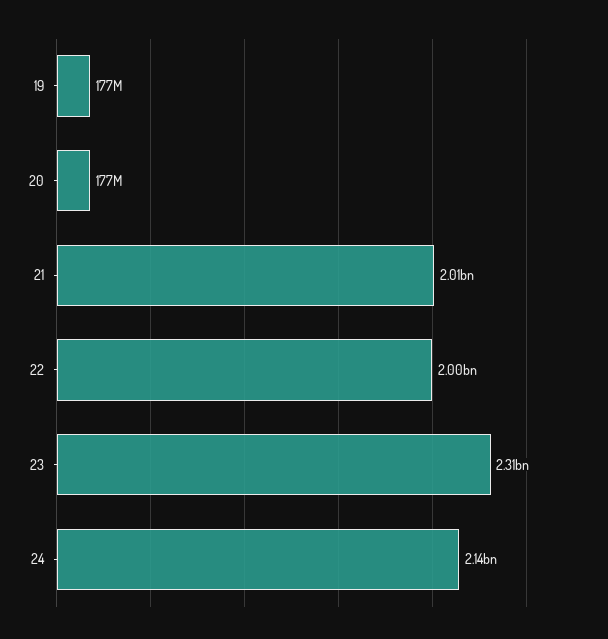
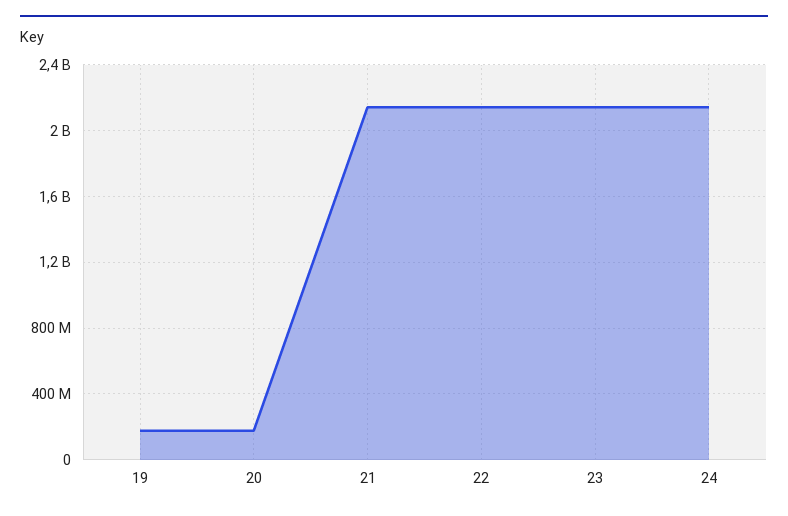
  {
    "19": 177000000,
    "20": 177000000,
-   "21": 2010000000,
+   "21": 2150000000,
-   "22": 2000000000,
+   "22": 2150000000,
-   "23": 2310000000,
+   "23": 2150000000,
    "24": 2140000000
  }

